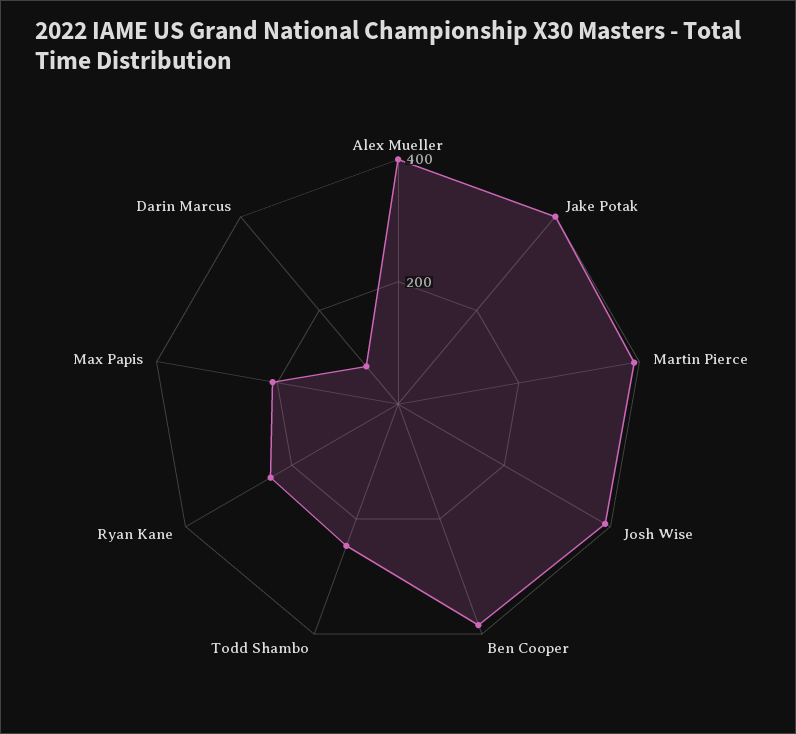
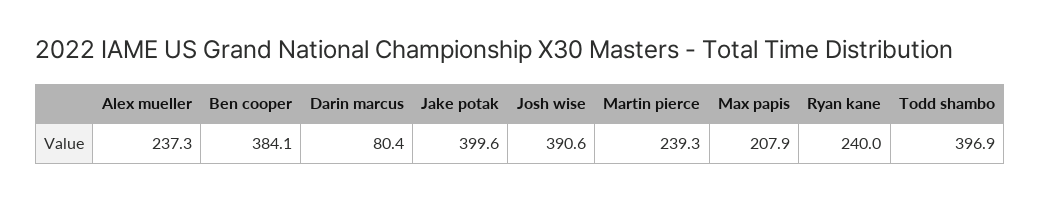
  {
-   "Alex Mueller": 400,
+   "Alex Mueller": 237.3,
    "Jake Potak": 399.6,
-   "Martin Pierce": 400,
+   "Martin Pierce": 239.3,
    "Josh Wise": 390.6,
    "Ben Cooper": 384.1,
-   "Todd Shambo": 250,
+   "Todd Shambo": 396.9,
    "Ryan Kane": 240,
    "Max Papis": 207.9,
    "Darin Marcus": 80.4
  }

